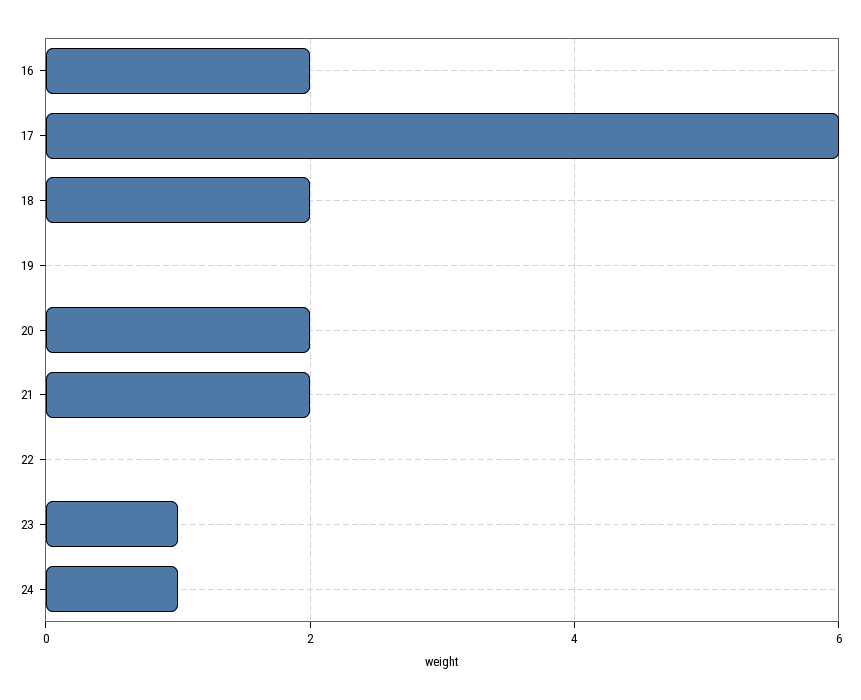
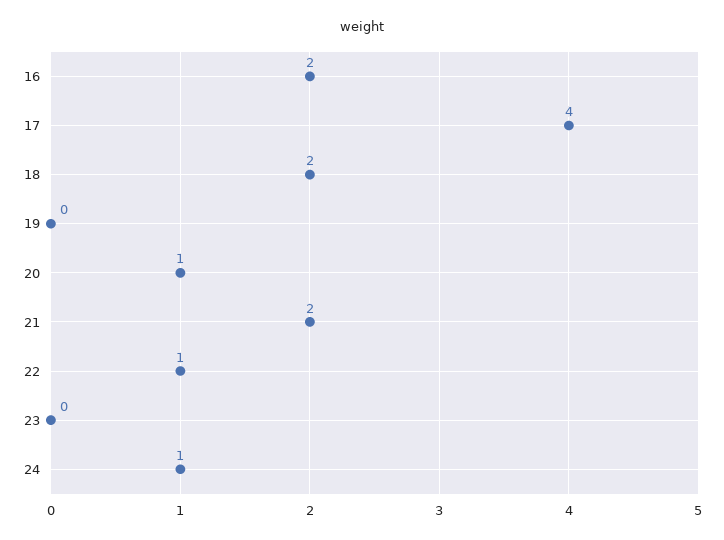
  {
    "16": 2,
-   "17": 6,
+   "17": 4,
    "18": 2,
    "19": 0,
-   "20": 2,
+   "20": 1,
    "21": 2,
-   "22": 0,
+   "22": 1,
-   "23": 1,
+   "23": 0,
    "24": 1
  }

